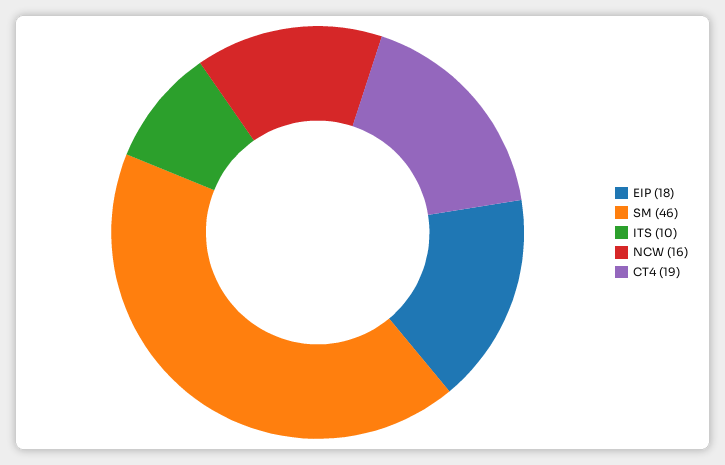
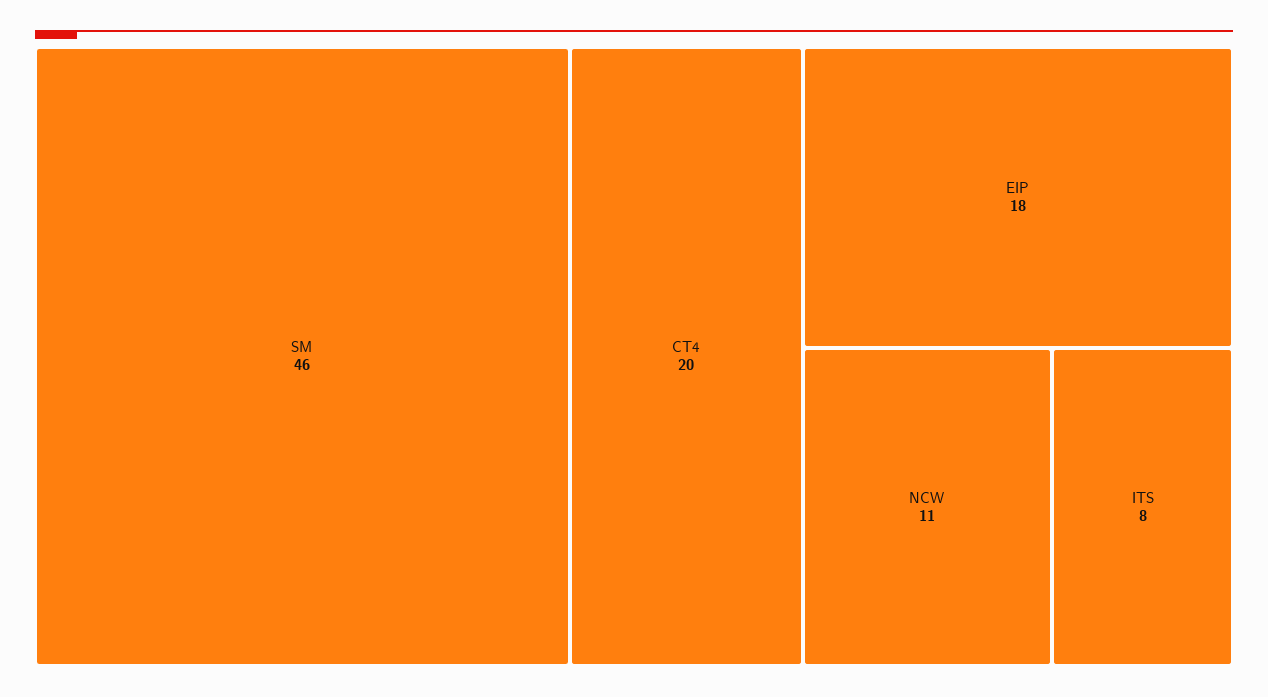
  {
    "EIP": 18,
    "SM": 46,
-   "ITS": 10,
+   "ITS": 8,
-   "NCW": 16,
+   "NCW": 11,
-   "CT4": 19
+   "CT4": 20
  }

